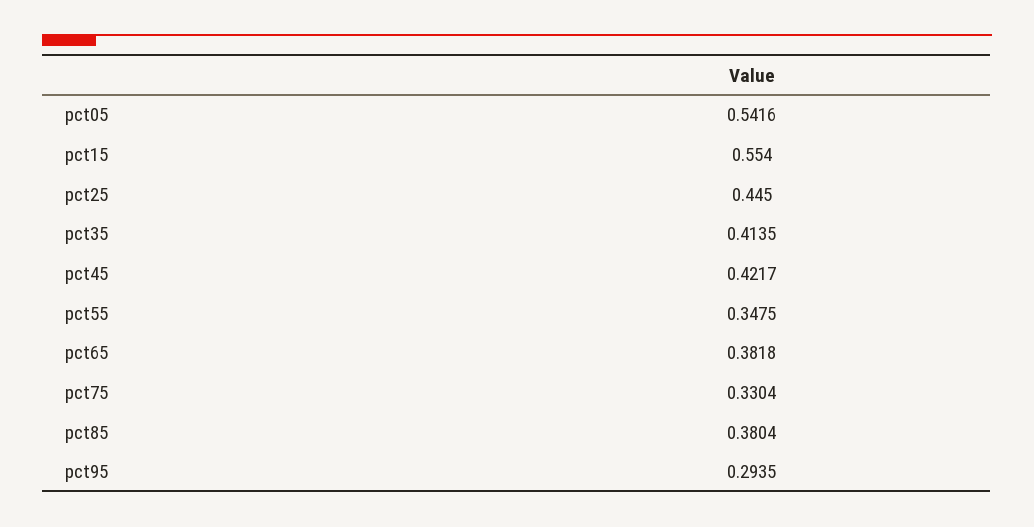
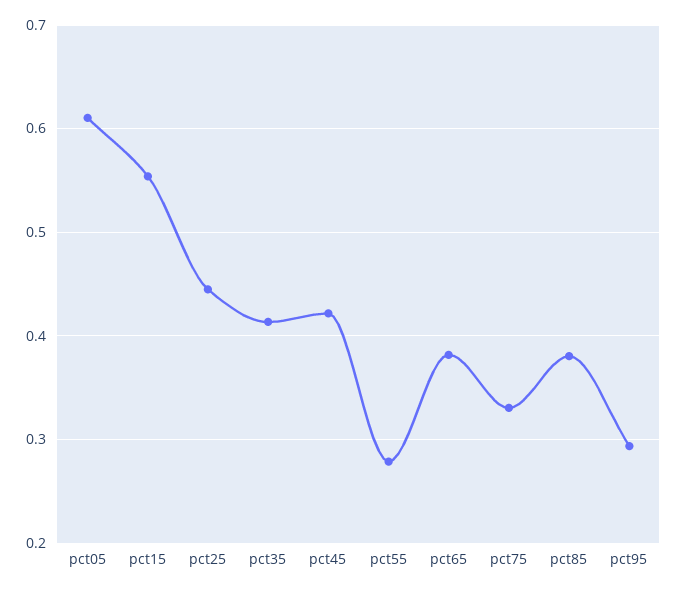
  {
-   "pct05": 0.5416,
+   "pct05": 0.61,
    "pct15": 0.554,
    "pct25": 0.445,
    "pct35": 0.4135,
    "pct45": 0.4217,
-   "pct55": 0.3475,
+   "pct55": 0.28,
    "pct65": 0.3818,
    "pct75": 0.3304,
    "pct85": 0.3804,
    "pct95": 0.2935
  }

